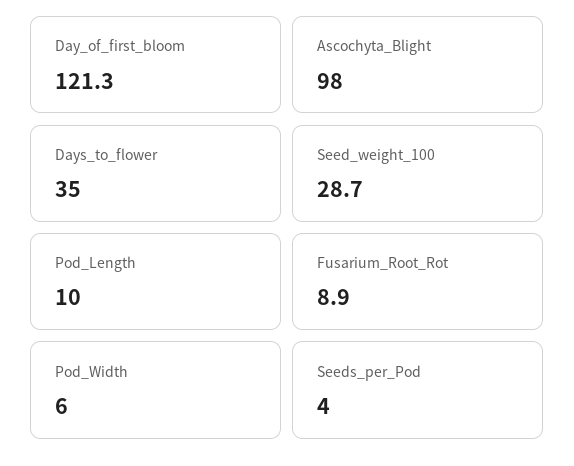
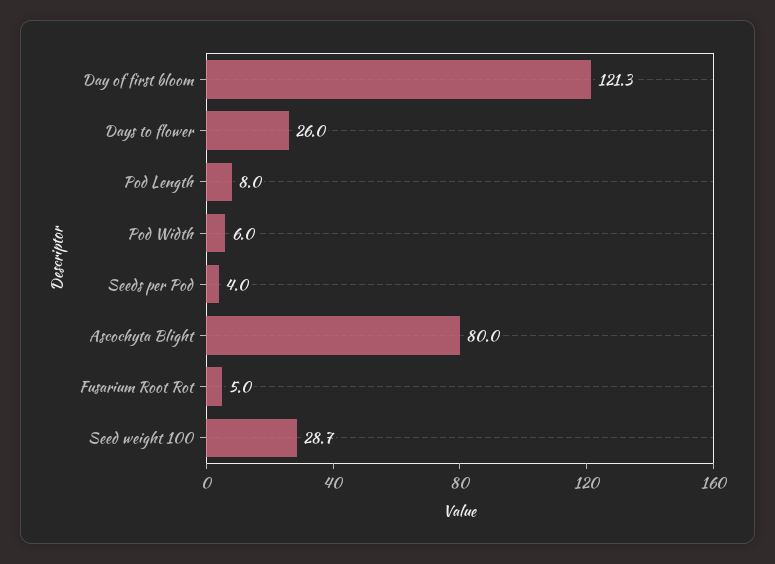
  {
    "Day_of_first_bloom": 121.3,
-   "Ascochyta_Blight": 98,
+   "Ascochyta_Blight": 80,
-   "Days_to_flower": 35,
+   "Days_to_flower": 26,
    "Seed_weight_100": 28.7,
-   "Pod_Length": 10,
+   "Pod_Length": 8,
-   "Fusarium_Root_Rot": 8.9,
+   "Fusarium_Root_Rot": 5,
    "Pod_Width": 6,
    "Seeds_per_Pod": 4
  }

